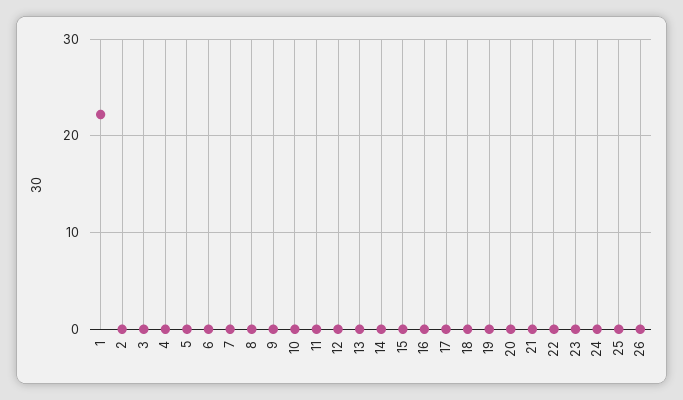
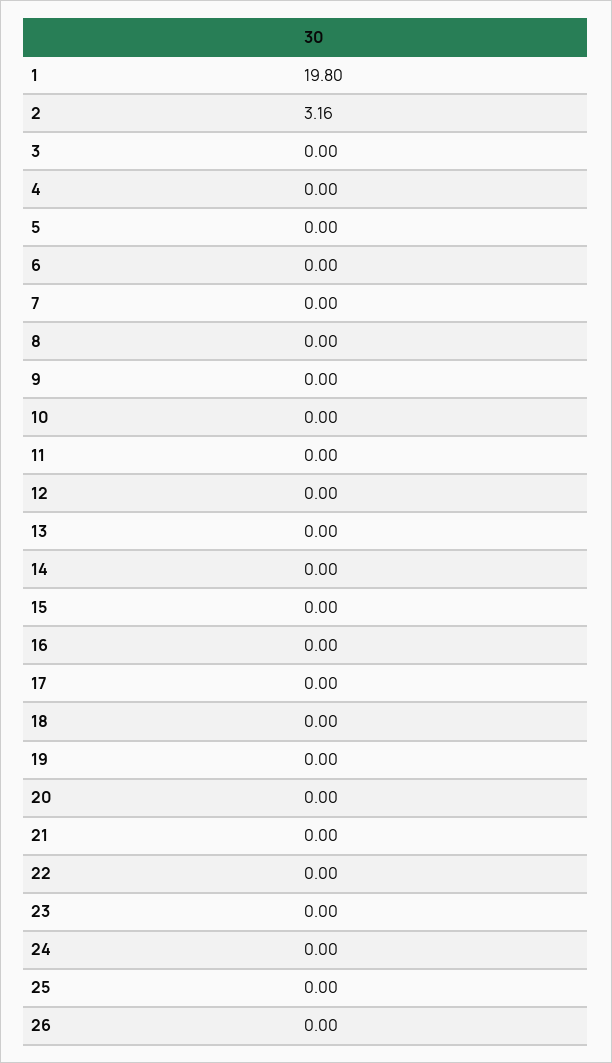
  {
-   "1": 22,
+   "1": 19.8,
-   "2": 0,
+   "2": 3.16,
    "3": 0,
    "4": 0,
    "5": 0,
    "6": 0,
    "7": 0,
    "8": 0,
    "9": 0,
    "10": 0,
    "11": 0,
    "12": 0,
    "13": 0,
    "14": 0,
    "15": 0,
    "16": 0,
    "17": 0,
    "18": 0,
    "19": 0,
    "20": 0,
    "21": 0,
    "22": 0,
    "23": 0,
    "24": 0,
    "25": 0,
    "26": 0
  }

